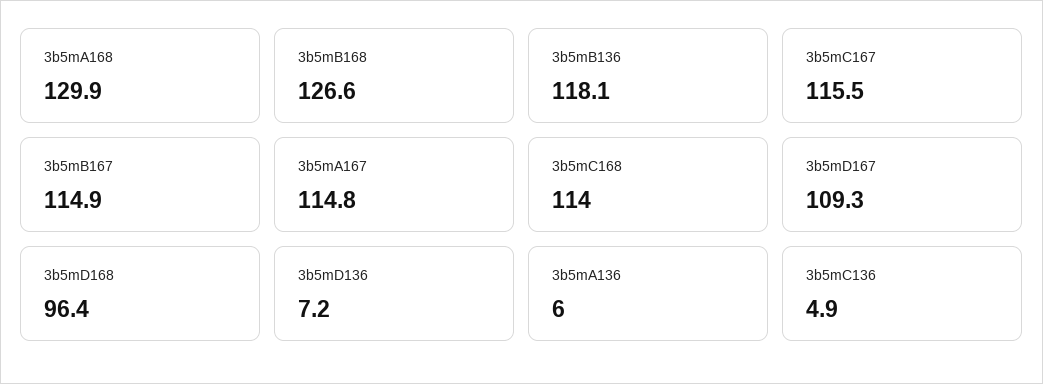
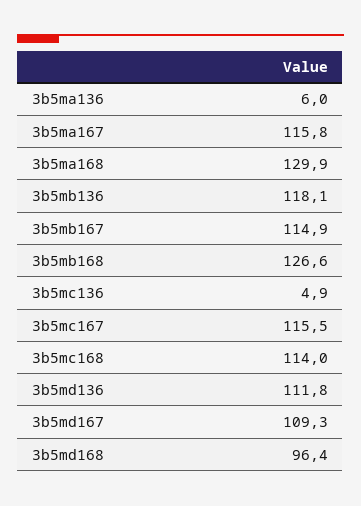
  {
    "3b5mA168": 129.9,
    "3b5mB168": 126.6,
    "3b5mB136": 118.1,
    "3b5mC167": 115.5,
    "3b5mB167": 114.9,
-   "3b5mA167": 114.8,
+   "3b5mA167": 115.8,
    "3b5mC168": 114,
    "3b5mD167": 109.3,
    "3b5mD168": 96.4,
-   "3b5mD136": 7.2,
+   "3b5mD136": 111.8,
    "3b5mA136": 6,
    "3b5mC136": 4.9
  }

